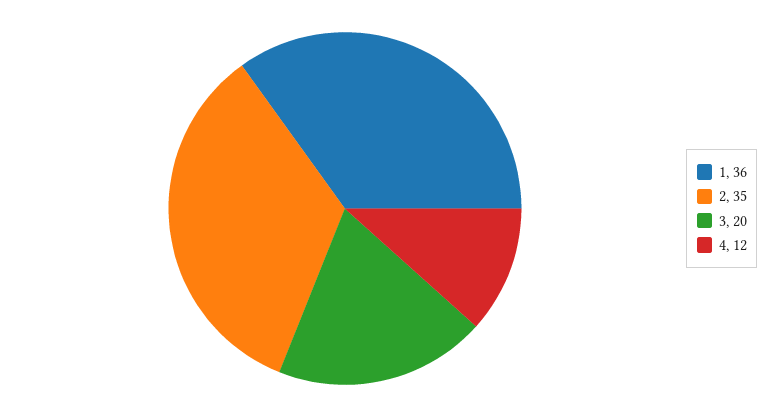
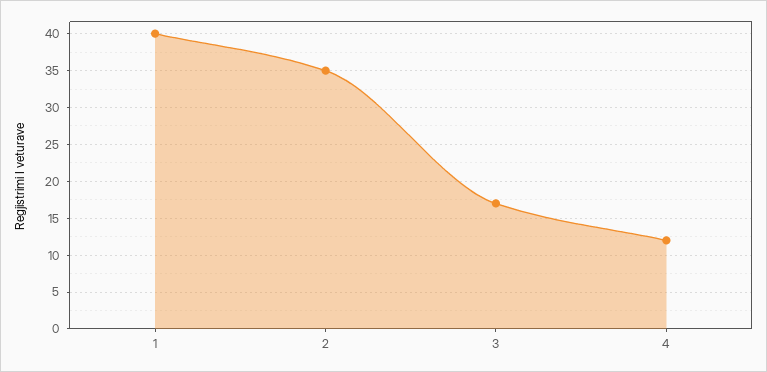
  {
-   "1": 36,
+   "1": 40,
    "2": 35,
-   "3": 20,
+   "3": 17,
    "4": 12
  }

